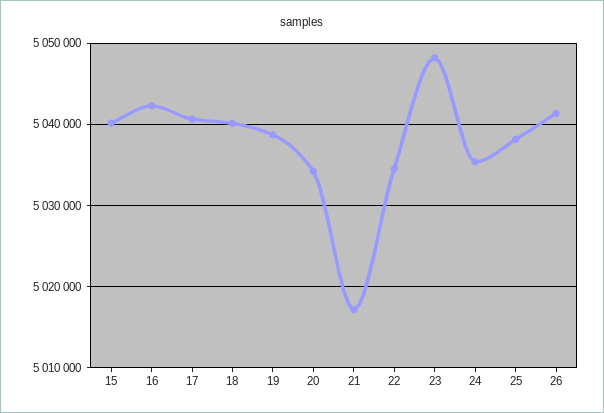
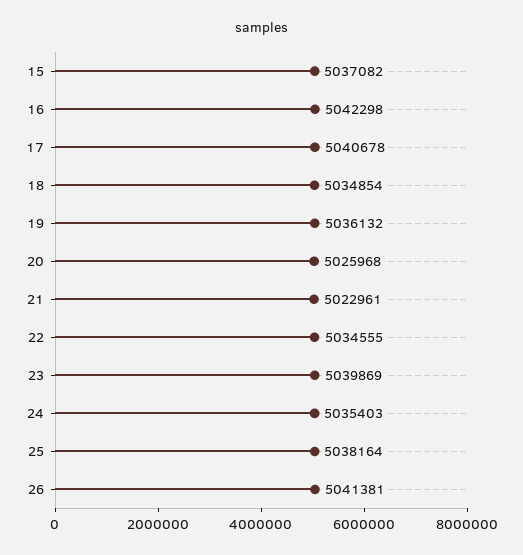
  {
-   "15": 5040000,
+   "15": 5037082,
    "16": 5042298,
    "17": 5040678,
-   "18": 5040000,
+   "18": 5034854,
-   "19": 5039000,
+   "19": 5036132,
-   "20": 5034000,
+   "20": 5025968,
-   "21": 5017000,
+   "21": 5022961,
    "22": 5034555,
-   "23": 5048000,
+   "23": 5039869,
    "24": 5035403,
    "25": 5038164,
    "26": 5041381
  }

